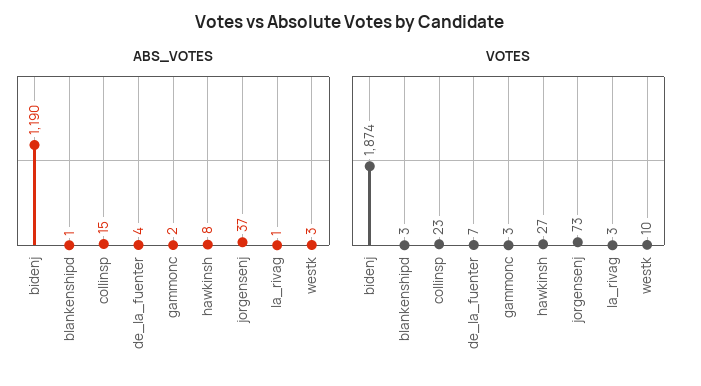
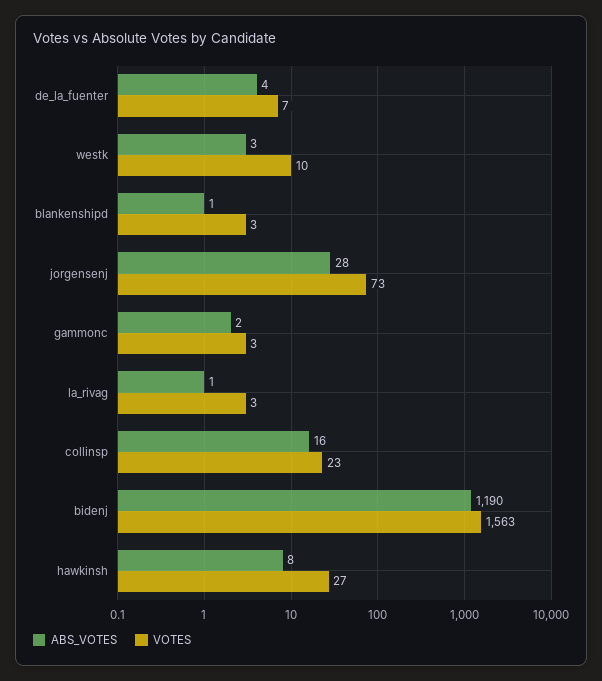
  {
    "ABS_VOTES": {
      "bidenj": 1190,
      "blankenshipd": 1,
-     "collinsp": 15,
+     "collinsp": 16,
      "de_la_fuenter": 4,
      "gammonc": 2,
      "hawkinsh": 8,
-     "jorgensenj": 37,
+     "jorgensenj": 28,
      "la_rivag": 1,
      "westk": 3
    },
    "VOTES": {
-     "bidenj": 1874,
+     "bidenj": 1563,
      "blankenshipd": 3,
      "collinsp": 23,
      "de_la_fuenter": 7,
      "gammonc": 3,
      "hawkinsh": 27,
      "jorgensenj": 73,
      "la_rivag": 3,
      "westk": 10
    }
  }

